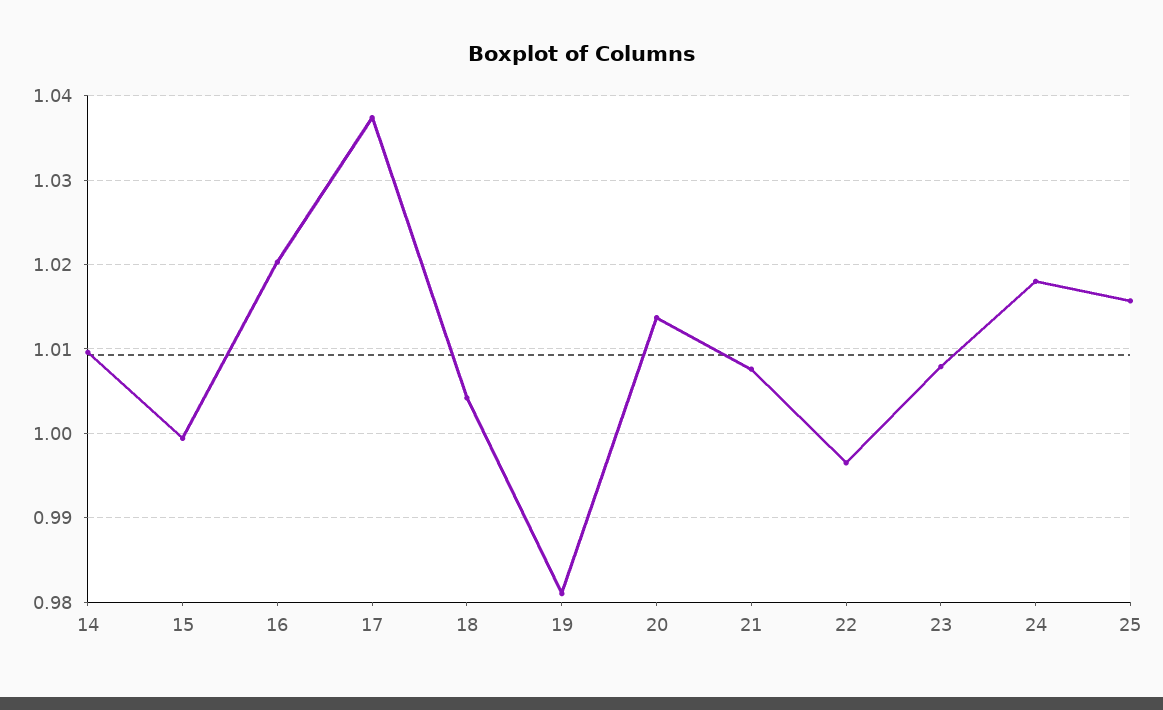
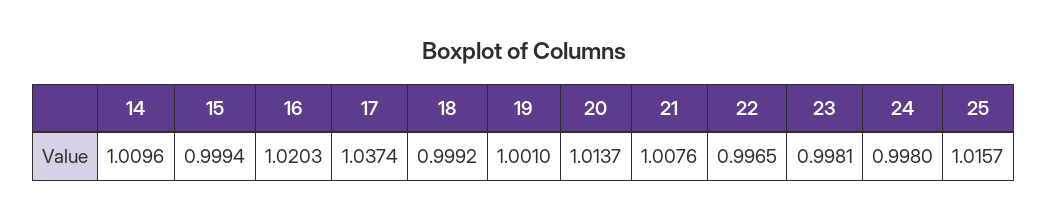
  {
    "14": 1.0096,
    "15": 0.9994,
    "16": 1.0203,
    "17": 1.0374,
-   "18": 1.004,
+   "18": 0.9992,
-   "19": 0.981,
+   "19": 1.001,
    "20": 1.0137,
    "21": 1.0076,
    "22": 0.9965,
-   "23": 1.008,
+   "23": 0.9981,
-   "24": 1.018,
+   "24": 0.998,
    "25": 1.0157
  }

